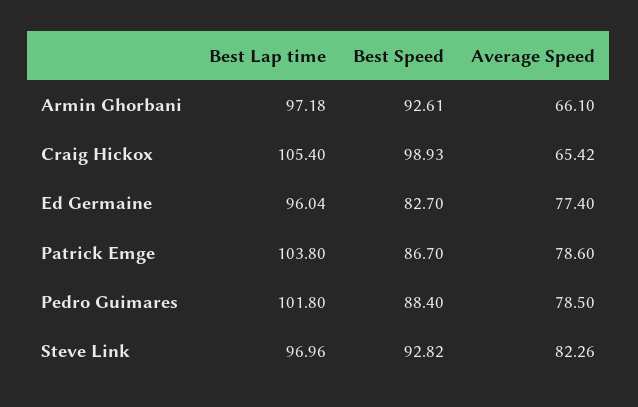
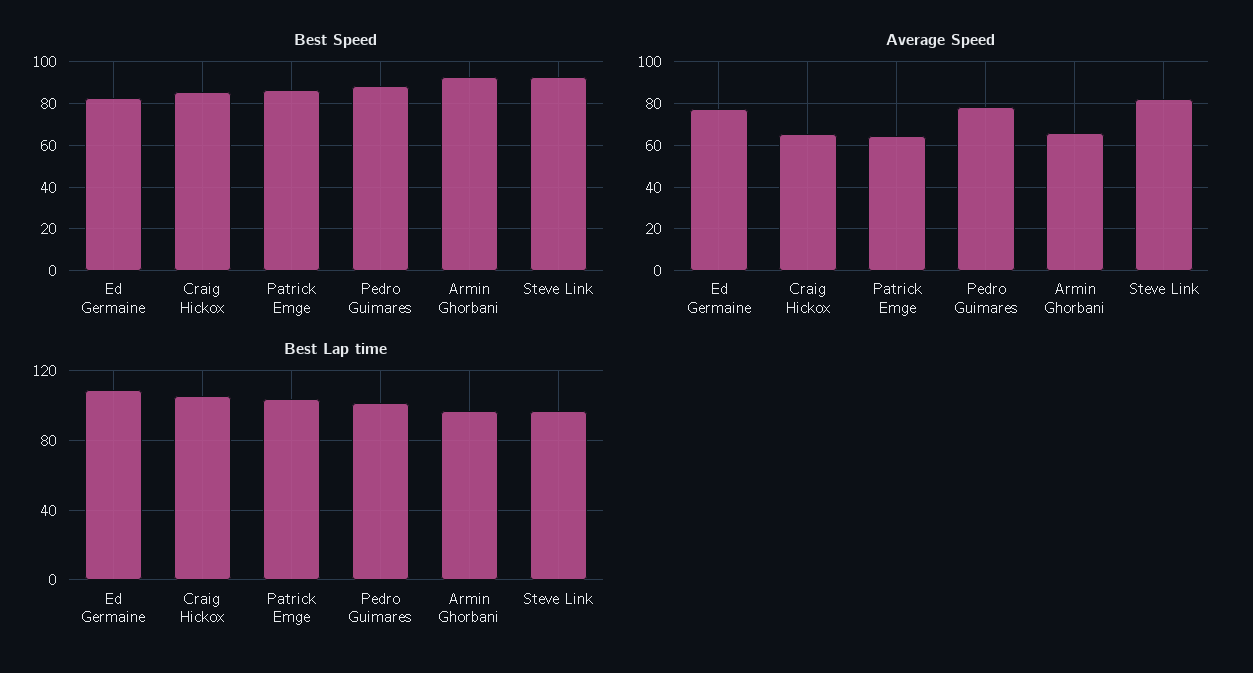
  {
    "Best Lap time": {
      "Armin Ghorbani": 97.18,
      "Craig Hickox": 105.4,
-     "Ed Germaine": 96.04,
+     "Ed Germaine": 110,
      "Patrick Emge": 103.8,
      "Pedro Guimares": 101.8,
      "Steve Link": 96.96
    },
    "Best Speed": {
      "Armin Ghorbani": 92.61,
-     "Craig Hickox": 98.93,
+     "Craig Hickox": 85,
      "Ed Germaine": 82.7,
      "Patrick Emge": 86.7,
      "Pedro Guimares": 88.4,
      "Steve Link": 92.82
    },
    "Average Speed": {
      "Armin Ghorbani": 66.1,
      "Craig Hickox": 65.42,
      "Ed Germaine": 77.4,
-     "Patrick Emge": 78.6,
+     "Patrick Emge": 65,
      "Pedro Guimares": 78.5,
      "Steve Link": 82.26
    }
  }

